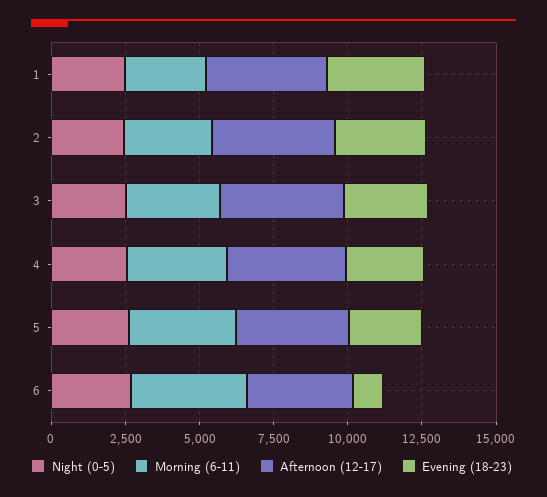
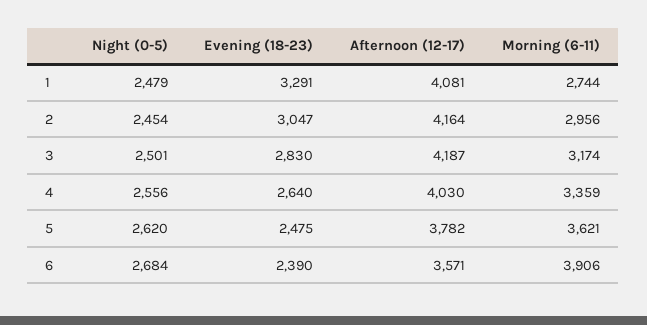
  {
    "Night (0-5)": {
      "1": 2479,
      "2": 2454,
      "3": 2501,
      "4": 2556,
      "5": 2620,
      "6": 2684
    },
    "Morning (6-11)": {
      "1": 2744,
      "2": 2956,
      "3": 3174,
      "4": 3359,
      "5": 3621,
      "6": 3906
    },
    "Afternoon (12-17)": {
      "1": 4081,
      "2": 4164,
      "3": 4187,
      "4": 4030,
      "5": 3782,
      "6": 3571
    },
    "Evening (18-23)": {
      "1": 3291,
      "2": 3047,
      "3": 2830,
      "4": 2640,
      "5": 2475,
-     "6": 1000
+     "6": 2390
    }
  }

